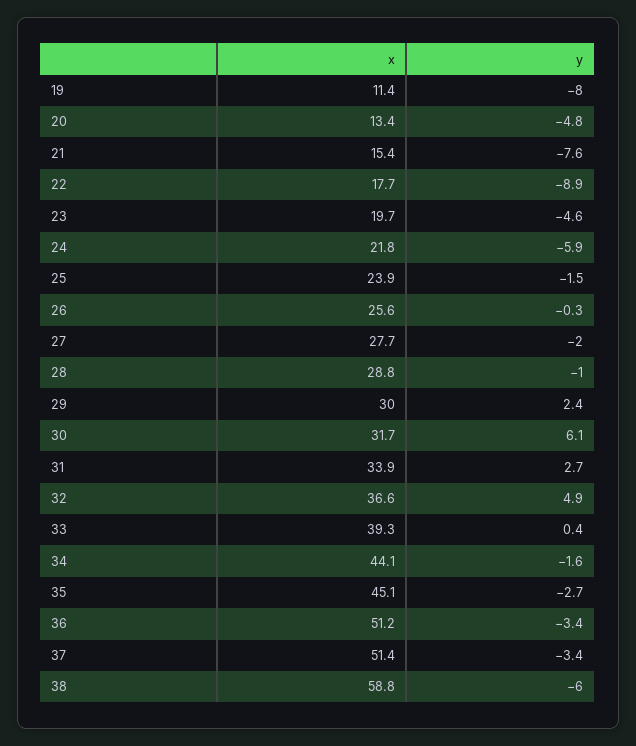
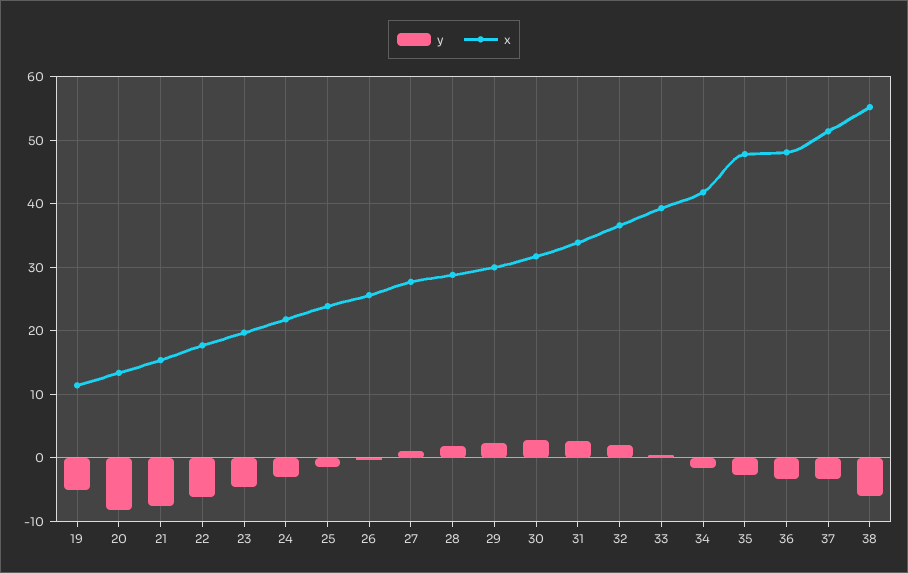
  {
    "x": {
      "19": 11.4,
      "20": 13.4,
      "21": 15.4,
      "22": 17.7,
      "23": 19.7,
      "24": 21.8,
      "25": 23.9,
      "26": 25.6,
      "27": 27.7,
      "28": 28.8,
      "29": 30,
      "30": 31.7,
      "31": 33.9,
      "32": 36.6,
      "33": 39.3,
-     "34": 44.1,
+     "34": 42,
-     "35": 45.1,
+     "35": 48,
-     "36": 51.2,
+     "36": 48,
      "37": 51.4,
-     "38": 58.8
+     "38": 55
    },
    "y": {
-     "19": -8,
+     "19": -5,
-     "20": -4.8,
+     "20": -8,
      "21": -7.6,
-     "22": -8.9,
+     "22": -6,
      "23": -4.6,
-     "24": -5.9,
+     "24": -3,
      "25": -1.5,
      "26": -0.3,
-     "27": -2,
+     "27": 1,
-     "28": -1,
+     "28": 2,
      "29": 2.4,
-     "30": 6.1,
+     "30": 3,
      "31": 2.7,
-     "32": 4.9,
+     "32": 2,
      "33": 0.4,
      "34": -1.6,
      "35": -2.7,
      "36": -3.4,
      "37": -3.4,
      "38": -6
    }
  }

